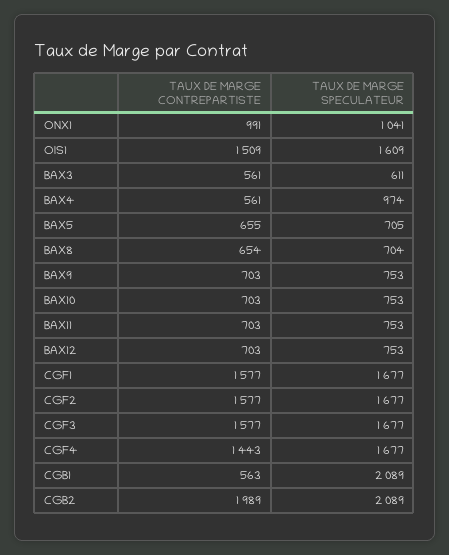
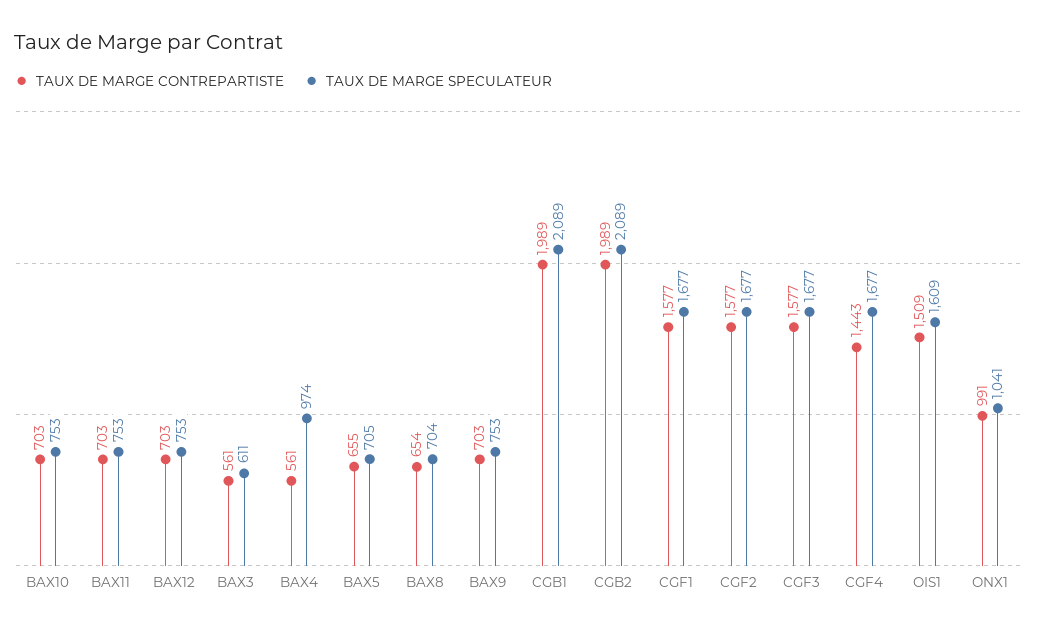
  {
    "TAUX DE MARGE CONTREPARTISTE": {
      "ONX1": 991,
      "OIS1": 1509,
      "BAX3": 561,
      "BAX4": 561,
      "BAX5": 655,
      "BAX8": 654,
      "BAX9": 703,
      "BAX10": 703,
      "BAX11": 703,
      "BAX12": 703,
      "CGF1": 1577,
      "CGF2": 1577,
      "CGF3": 1577,
      "CGF4": 1443,
-     "CGB1": 563,
+     "CGB1": 1989,
      "CGB2": 1989
    },
    "TAUX DE MARGE SPECULATEUR": {
      "ONX1": 1041,
      "OIS1": 1609,
      "BAX3": 611,
      "BAX4": 974,
      "BAX5": 705,
      "BAX8": 704,
      "BAX9": 753,
      "BAX10": 753,
      "BAX11": 753,
      "BAX12": 753,
      "CGF1": 1677,
      "CGF2": 1677,
      "CGF3": 1677,
      "CGF4": 1677,
      "CGB1": 2089,
      "CGB2": 2089
    }
  }

